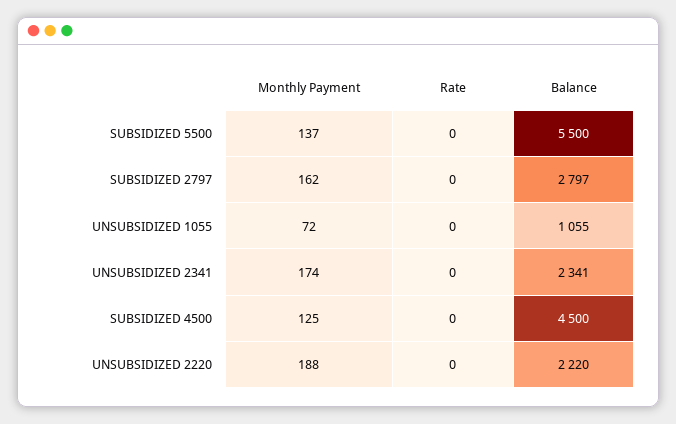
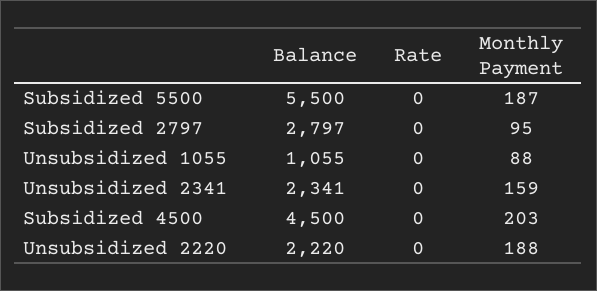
  {
    "Monthly Payment": {
-     "SUBSIDIZED 5500": 137,
+     "SUBSIDIZED 5500": 187,
-     "SUBSIDIZED 2797": 162,
+     "SUBSIDIZED 2797": 95,
-     "UNSUBSIDIZED 1055": 72,
+     "UNSUBSIDIZED 1055": 88,
-     "UNSUBSIDIZED 2341": 174,
+     "UNSUBSIDIZED 2341": 159,
-     "SUBSIDIZED 4500": 125,
+     "SUBSIDIZED 4500": 203,
      "UNSUBSIDIZED 2220": 188
    },
    "Rate": {
      "SUBSIDIZED 5500": 0,
      "SUBSIDIZED 2797": 0,
      "UNSUBSIDIZED 1055": 0,
      "UNSUBSIDIZED 2341": 0,
      "SUBSIDIZED 4500": 0,
      "UNSUBSIDIZED 2220": 0
    },
    "Balance": {
      "SUBSIDIZED 5500": 5500,
      "SUBSIDIZED 2797": 2797,
      "UNSUBSIDIZED 1055": 1055,
      "UNSUBSIDIZED 2341": 2341,
      "SUBSIDIZED 4500": 4500,
      "UNSUBSIDIZED 2220": 2220
    }
  }

